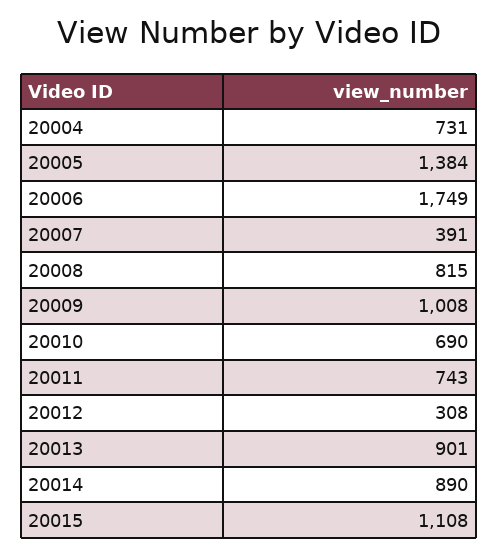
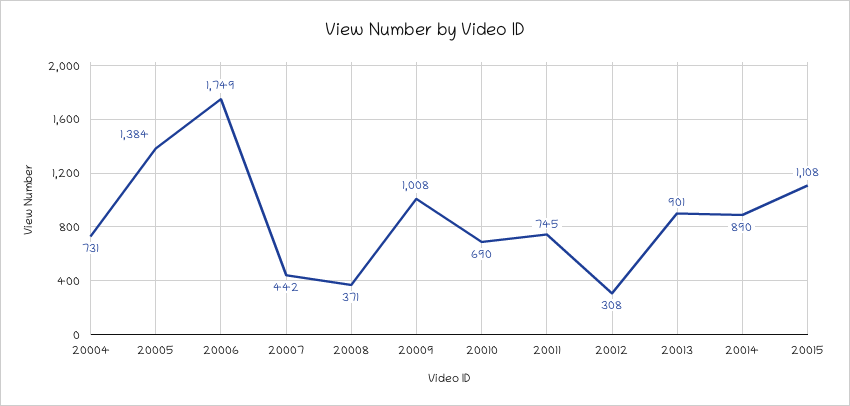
  {
    "20004": 731,
    "20005": 1384,
    "20006": 1749,
-   "20007": 391,
+   "20007": 442,
-   "20008": 815,
+   "20008": 371,
    "20009": 1008,
    "20010": 690,
-   "20011": 743,
+   "20011": 745,
    "20012": 308,
    "20013": 901,
    "20014": 890,
    "20015": 1108
  }

